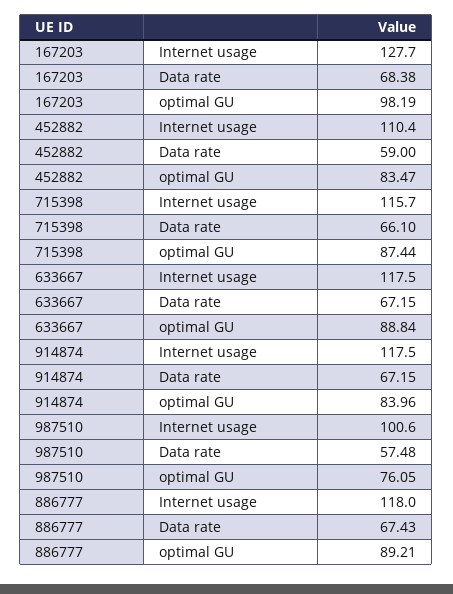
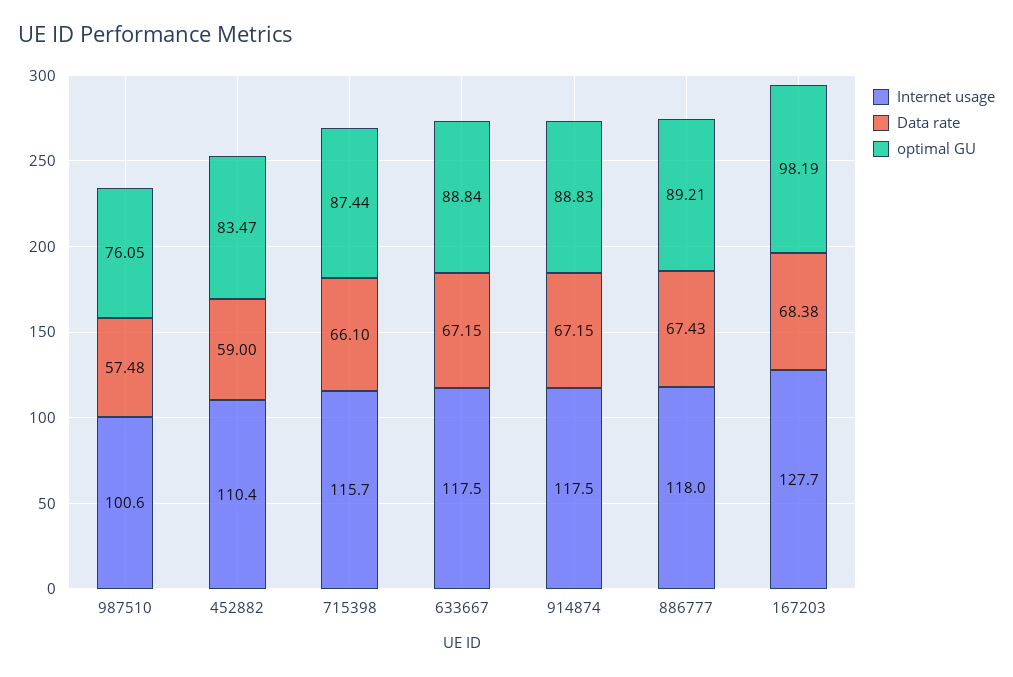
  {
    "Internet usage": {
      "167203": 127.7,
      "452882": 110.4,
      "715398": 115.7,
      "633667": 117.5,
      "914874": 117.5,
      "987510": 100.6,
      "886777": 118
    },
    "Data rate": {
      "167203": 68.38,
      "452882": 59,
      "715398": 66.1,
      "633667": 67.15,
      "914874": 67.15,
      "987510": 57.48,
      "886777": 67.43
    },
    "optimal GU": {
      "167203": 98.19,
      "452882": 83.47,
      "715398": 87.44,
      "633667": 88.84,
-     "914874": 83.96,
+     "914874": 88.83,
      "987510": 76.05,
      "886777": 89.21
    }
  }

